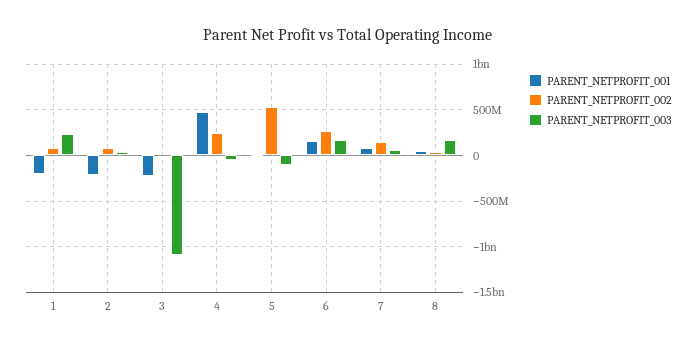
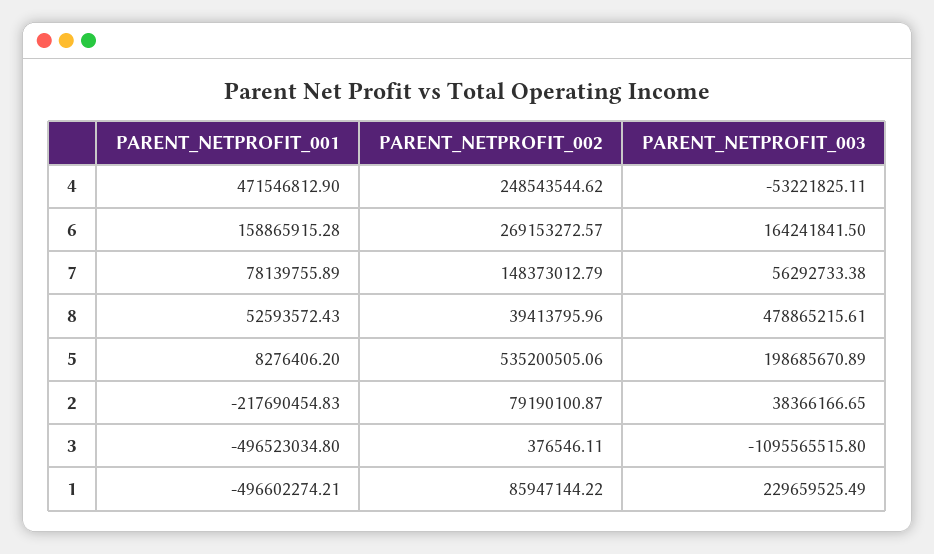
  {
    "PARENT_NETPROFIT_001": {
-     "1": -200000000,
+     "1": -496602274.21,
      "2": -217690454.83,
-     "3": -200000000,
+     "3": -496523034.8,
      "4": 471546812.9,
      "5": 8276406.2,
      "6": 158865915.28,
      "7": 78139755.89,
      "8": 52593572.43
    },
    "PARENT_NETPROFIT_002": {
      "1": 85947144.22,
      "2": 79190100.87,
      "3": 376546.11,
      "4": 248543544.62,
      "5": 535200505.06,
      "6": 269153272.57,
      "7": 148373012.79,
      "8": 39413795.96
    },
    "PARENT_NETPROFIT_003": {
      "1": 229659525.49,
      "2": 38366166.65,
      "3": -1095565515.8,
      "4": -53221825.11,
-     "5": -100000000,
+     "5": 198685670.89,
      "6": 164241841.5,
      "7": 56292733.38,
-     "8": 200000000
+     "8": 478865215.61
    }
  }

